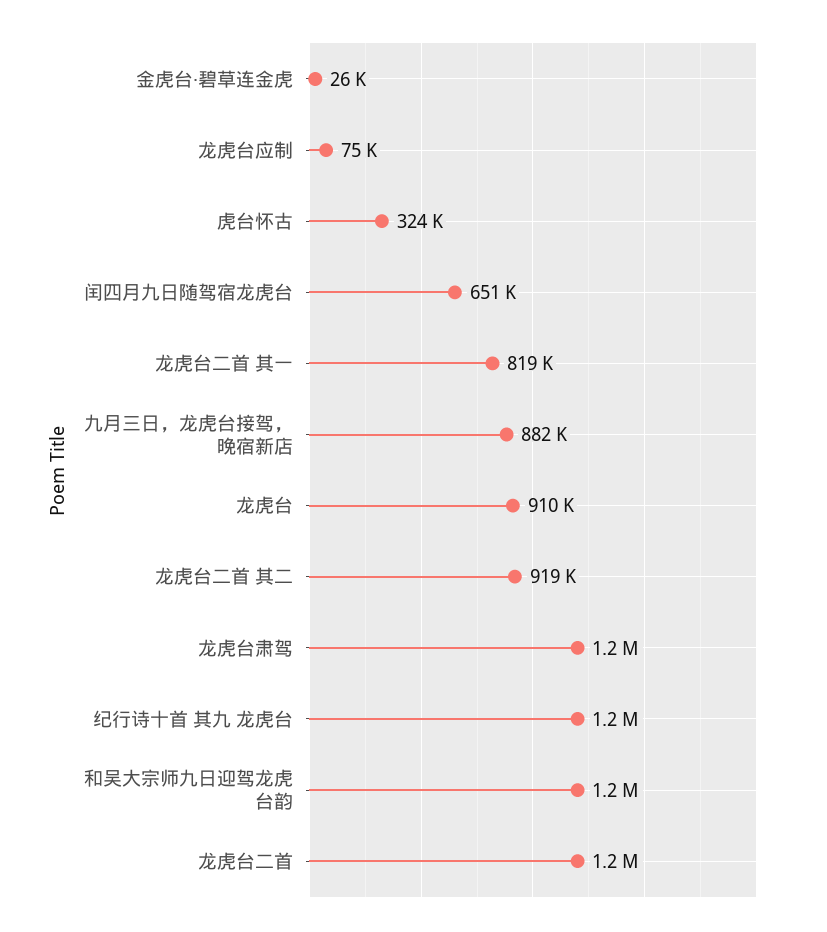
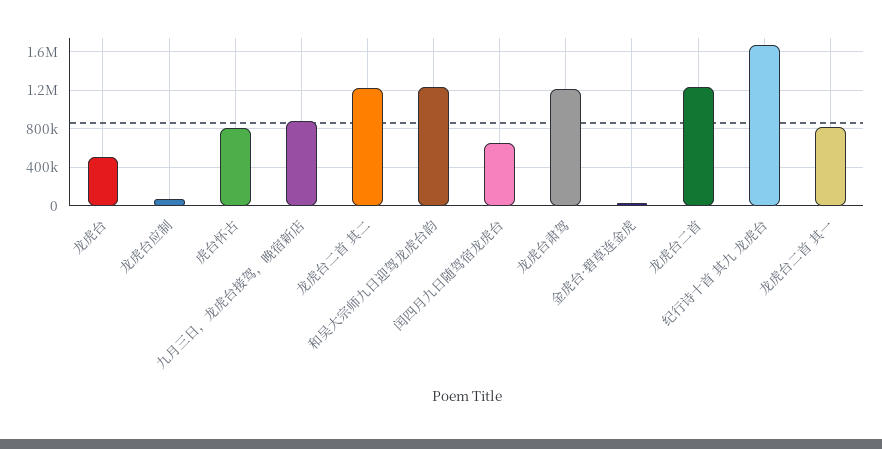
  {
    "金虎台·碧草连金虎": 26000,
    "龙虎台应制": 75000,
-   "虎台怀古": 324000,
+   "虎台怀古": 800000,
    "闰四月九日随驾宿龙虎台": 651000,
    "龙虎台二首 其一": 819000,
    "九月三日，龙虎台接驾，晚宿新店": 882000,
-   "龙虎台": 910000,
+   "龙虎台": 500000,
-   "龙虎台二首 其二": 919000,
+   "龙虎台二首 其二": 1200000,
    "龙虎台肃驾": 1200000,
-   "纪行诗十首 其九 龙虎台": 1200000,
+   "纪行诗十首 其九 龙虎台": 1700000,
    "和吴大宗师九日迎驾龙虎台韵": 1200000,
    "龙虎台二首": 1200000
  }

